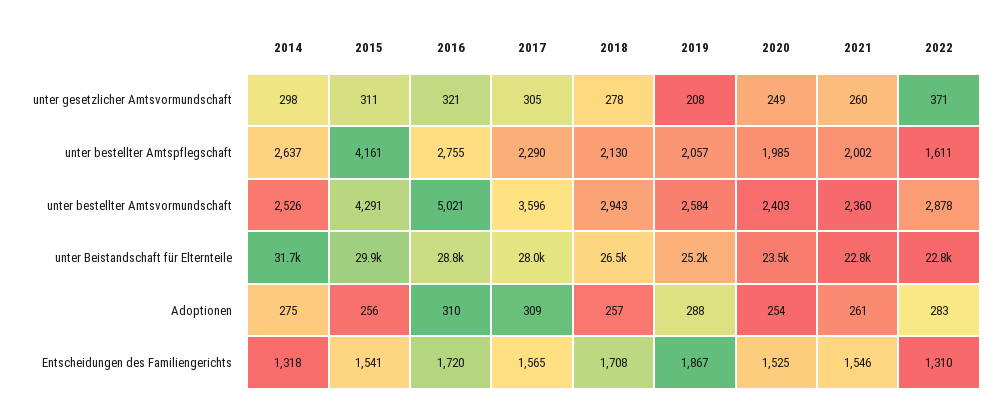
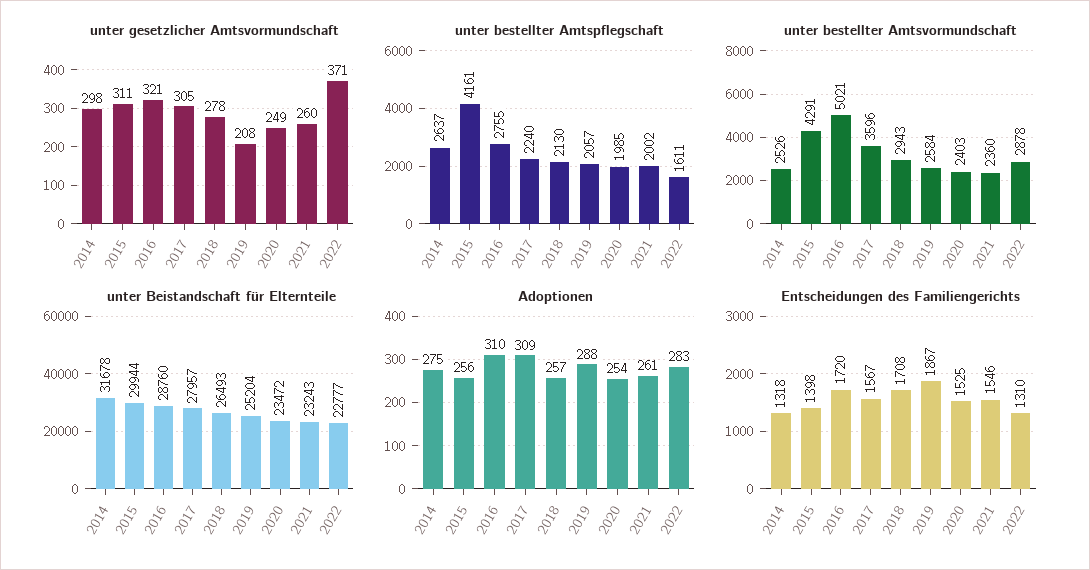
  {
    "unter gesetzlicher Amtsvormundschaft": {
      "2014": 298,
      "2015": 311,
      "2016": 321,
      "2017": 305,
      "2018": 278,
      "2019": 208,
      "2020": 249,
      "2021": 260,
      "2022": 371
    },
    "unter bestellter Amtspflegschaft": {
      "2014": 2637,
      "2015": 4161,
      "2016": 2755,
-     "2017": 2290,
+     "2017": 2240,
      "2018": 2130,
      "2019": 2057,
      "2020": 1985,
      "2021": 2002,
      "2022": 1611
    },
    "unter bestellter Amtsvormundschaft": {
      "2014": 2526,
      "2015": 4291,
      "2016": 5021,
      "2017": 3596,
      "2018": 2943,
      "2019": 2584,
      "2020": 2403,
      "2021": 2360,
      "2022": 2878
    },
    "unter Beistandschaft für Elternteile": {
      "2014": 31678,
      "2015": 29944,
      "2016": 28760,
      "2017": 27957,
      "2018": 26493,
      "2019": 25204,
      "2020": 23472,
-     "2021": 22800,
+     "2021": 23243,
      "2022": 22777
    },
    "Adoptionen": {
      "2014": 275,
      "2015": 256,
      "2016": 310,
      "2017": 309,
      "2018": 257,
      "2019": 288,
      "2020": 254,
      "2021": 261,
      "2022": 283
    },
    "Entscheidungen des Familiengerichts": {
      "2014": 1318,
-     "2015": 1541,
+     "2015": 1398,
      "2016": 1720,
-     "2017": 1565,
+     "2017": 1567,
      "2018": 1708,
      "2019": 1867,
      "2020": 1525,
      "2021": 1546,
      "2022": 1310
    }
  }

